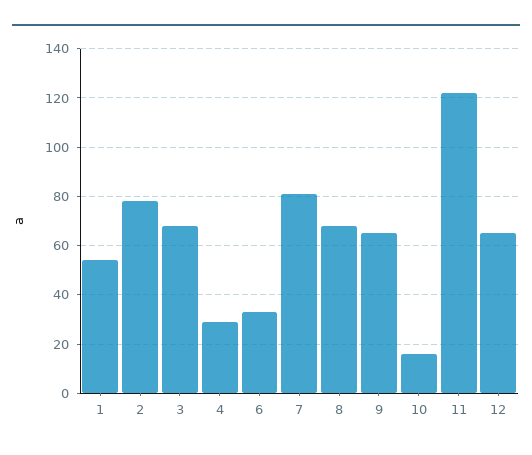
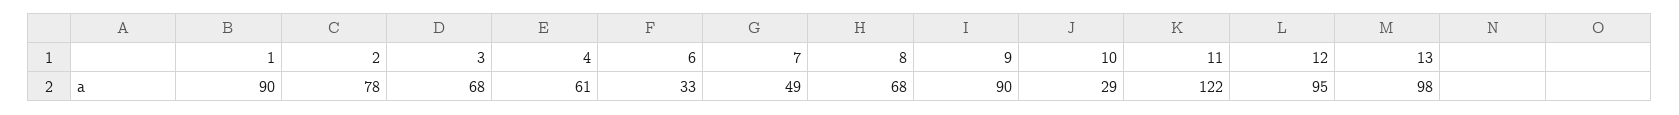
  {
-   "1": 55,
+   "1": 90,
    "2": 78,
    "3": 68,
-   "4": 30,
+   "4": 61,
    "6": 33,
-   "7": 80,
+   "7": 49,
    "8": 68,
-   "9": 65,
+   "9": 90,
-   "10": 15,
+   "10": 29,
    "11": 122,
-   "12": 65
+   "12": 95,
+   "13": 98
  }

